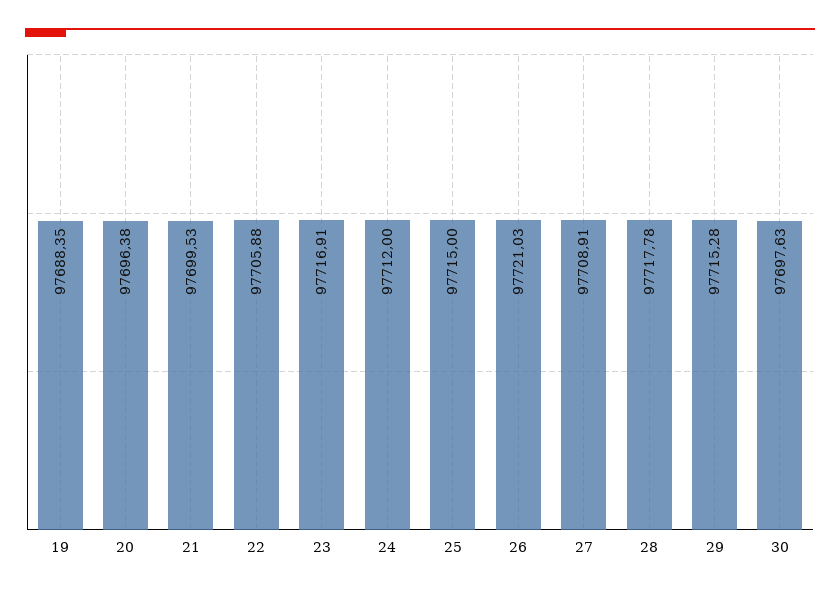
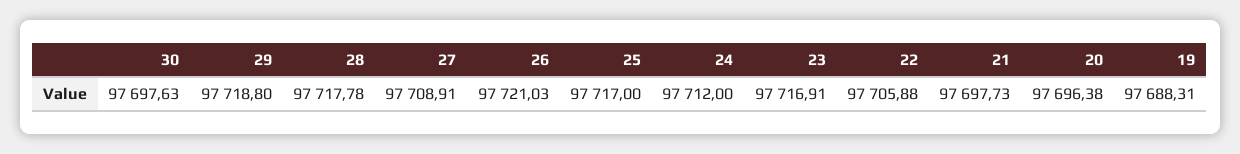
  {
-   "19": 97688.35,
+   "19": 97688.31,
    "20": 97696.38,
-   "21": 97699.53,
+   "21": 97697.73,
    "22": 97705.88,
    "23": 97716.91,
    "24": 97712,
-   "25": 97715,
+   "25": 97717,
    "26": 97721.03,
    "27": 97708.91,
    "28": 97717.78,
-   "29": 97715.28,
+   "29": 97718.8,
    "30": 97697.63
  }

